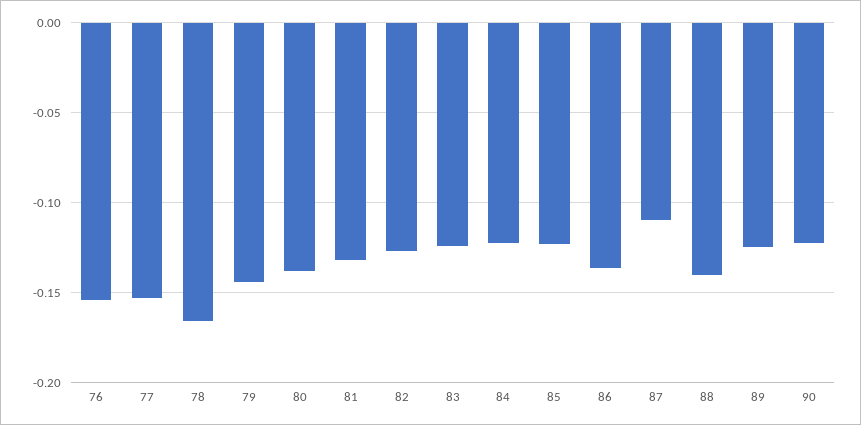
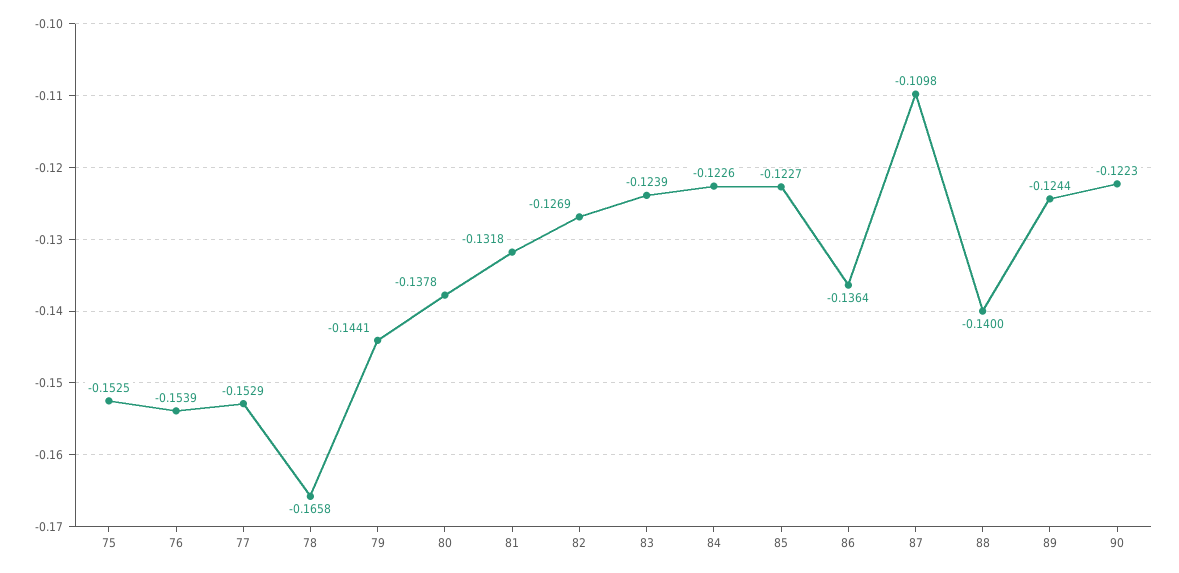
  {
    "76": -0.1539,
    "77": -0.1529,
    "78": -0.1658,
    "79": -0.1441,
    "80": -0.1378,
    "81": -0.1318,
    "82": -0.1269,
    "83": -0.1239,
    "84": -0.1226,
    "85": -0.1227,
    "86": -0.1364,
    "87": -0.1098,
    "88": -0.14,
    "89": -0.1244,
-   "90": -0.1223
+   "90": -0.1223,
+   "75": -0.1525
  }

